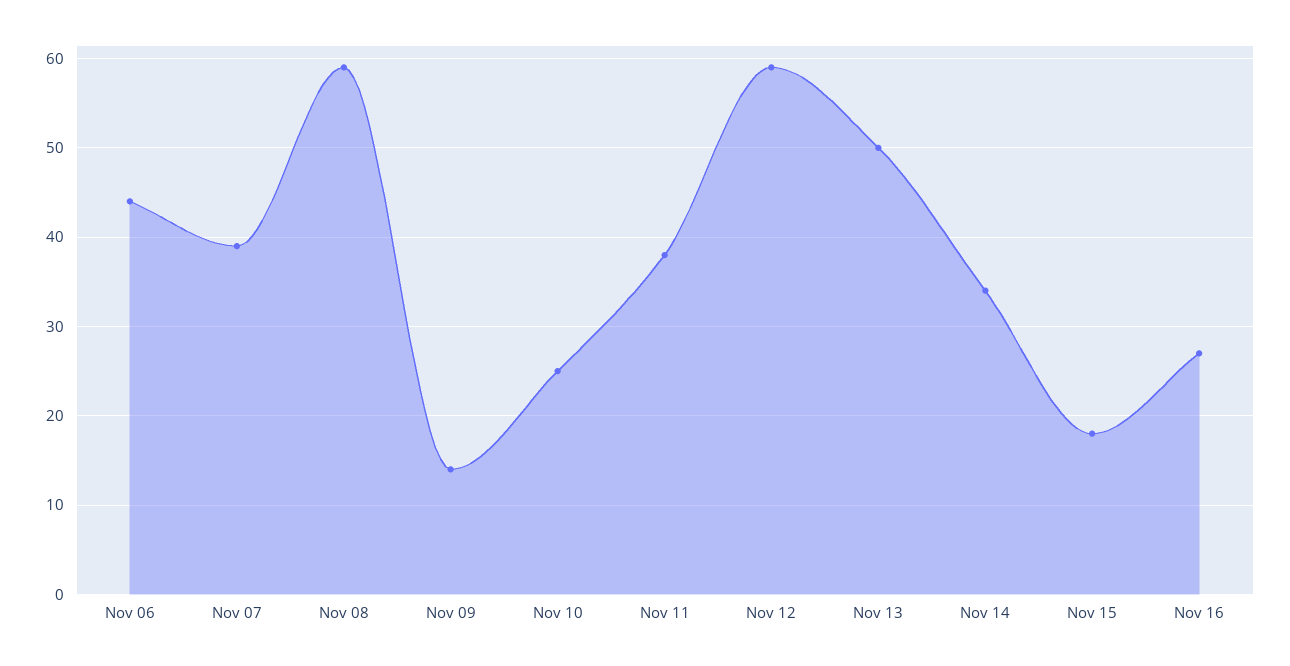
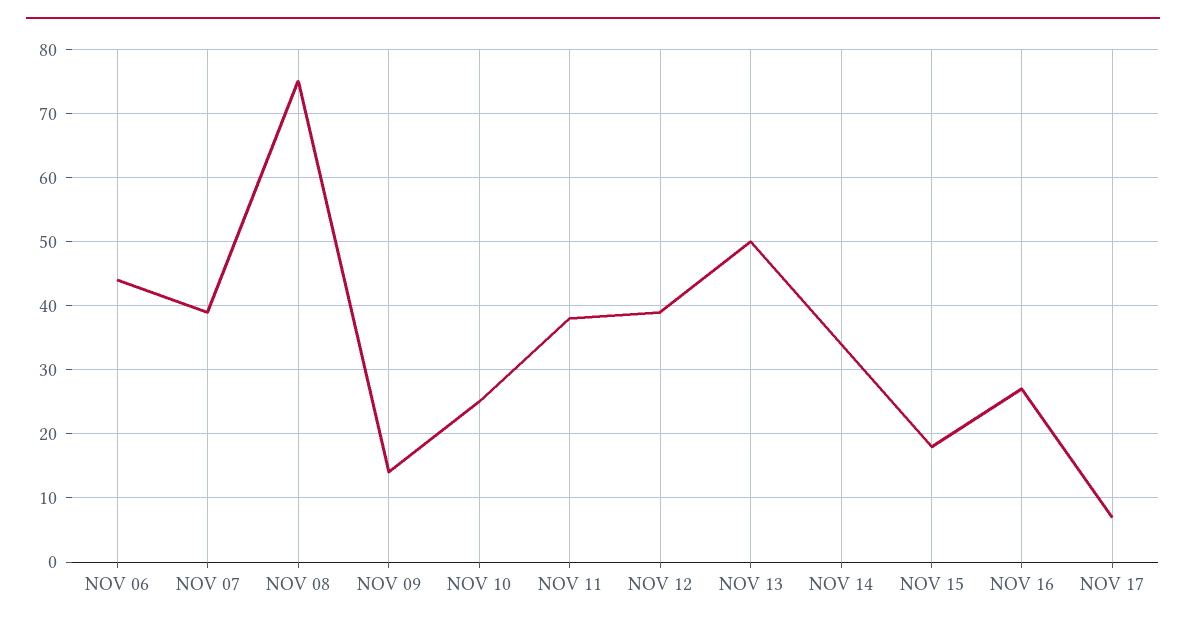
  {
    "Nov 06": 44,
    "Nov 07": 39,
-   "Nov 08": 59,
+   "Nov 08": 75,
    "Nov 09": 14,
    "Nov 10": 25,
    "Nov 11": 38,
-   "Nov 12": 59,
+   "Nov 12": 39,
    "Nov 13": 50,
    "Nov 14": 34,
    "Nov 15": 18,
-   "Nov 16": 27
+   "Nov 16": 27,
+   "NOV 17": 7
  }

